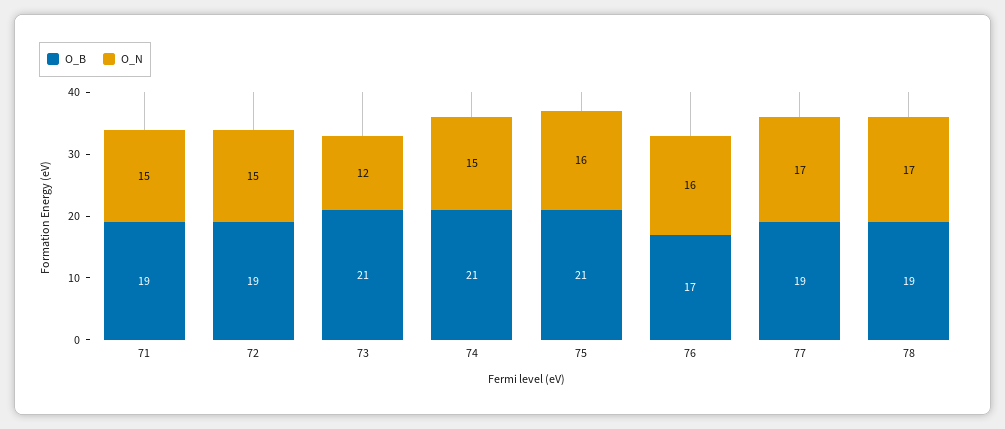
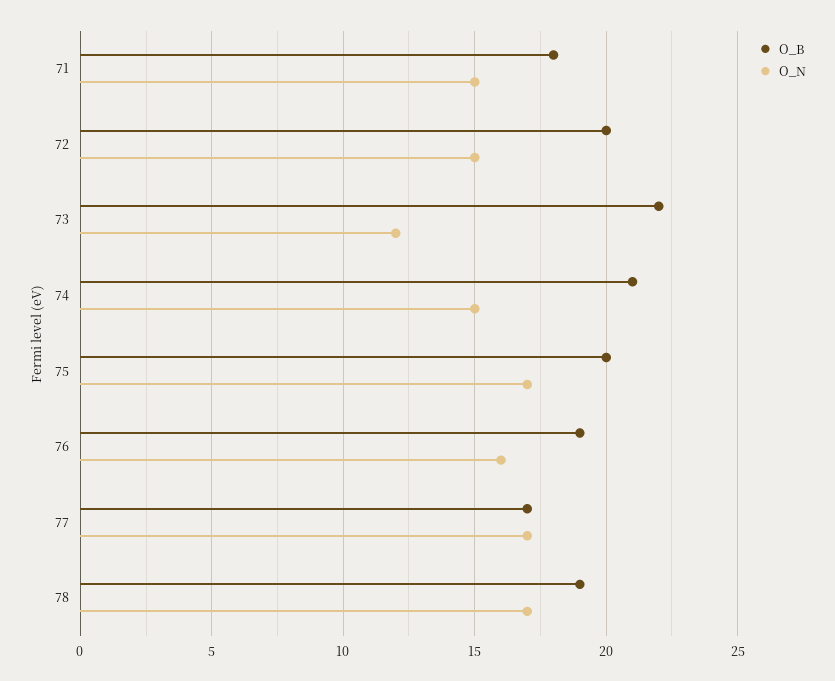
  {
    "O_B": {
-     "71": 19,
+     "71": 18,
-     "72": 19,
+     "72": 20,
-     "73": 21,
+     "73": 22,
      "74": 21,
-     "75": 21,
+     "75": 20,
-     "76": 17,
+     "76": 19,
-     "77": 19,
+     "77": 17,
      "78": 19
    },
    "O_N": {
      "71": 15,
      "72": 15,
      "73": 12,
      "74": 15,
-     "75": 16,
+     "75": 17,
      "76": 16,
      "77": 17,
      "78": 17
    }
  }

